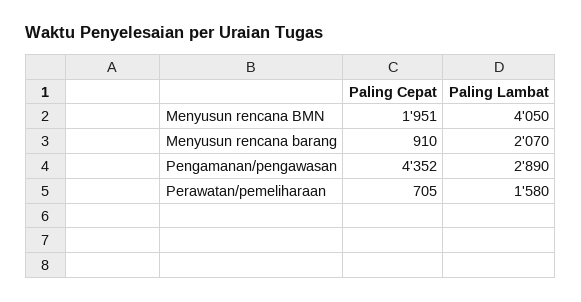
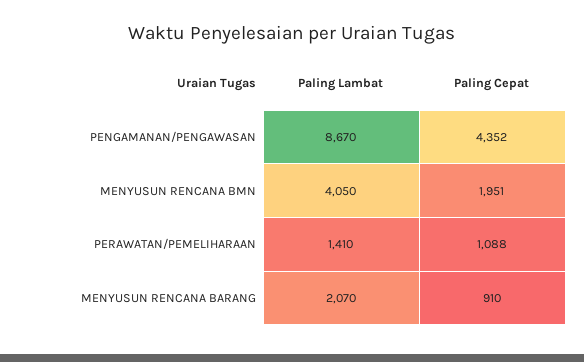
  {
    "Paling Cepat": {
      "Menyusun rencana BMN": 1951,
      "Menyusun rencana barang": 910,
      "Pengamanan/pengawasan": 4352,
-     "Perawatan/pemeliharaan": 705
+     "Perawatan/pemeliharaan": 1088
    },
    "Paling Lambat": {
      "Menyusun rencana BMN": 4050,
      "Menyusun rencana barang": 2070,
-     "Pengamanan/pengawasan": 2890,
+     "Pengamanan/pengawasan": 8670,
-     "Perawatan/pemeliharaan": 1580
+     "Perawatan/pemeliharaan": 1410
    }
  }

